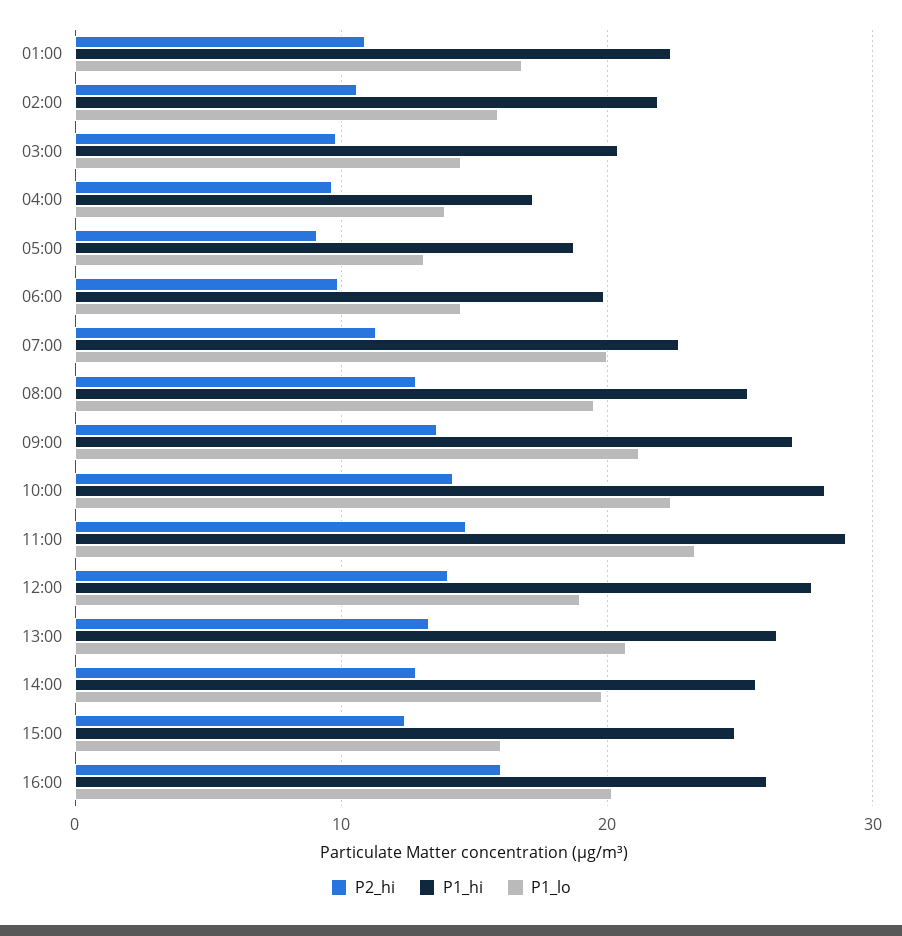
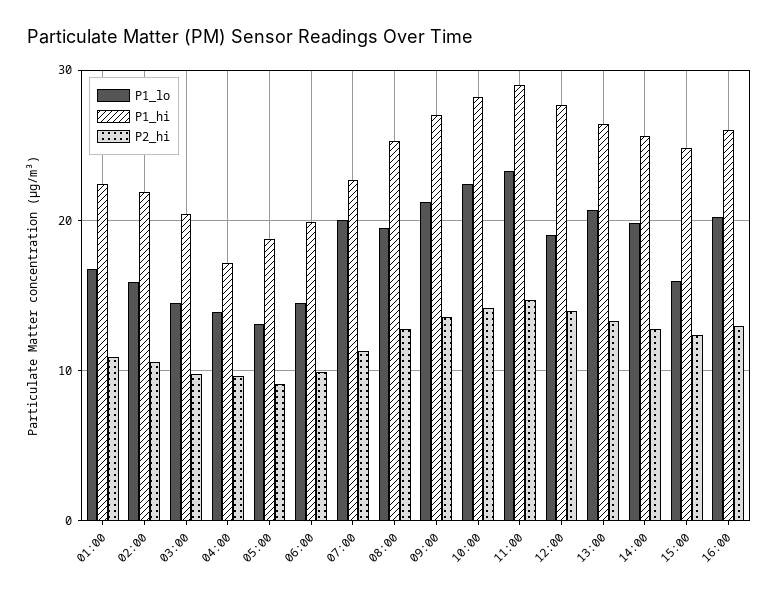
  {
    "P2_hi": {
      "01:00": 11,
      "02:00": 11,
      "03:00": 10,
      "04:00": 10,
      "05:00": 9,
      "06:00": 10,
      "07:00": 11,
      "08:00": 13,
      "09:00": 14,
      "10:00": 14,
      "11:00": 15,
      "12:00": 14,
      "13:00": 13,
      "14:00": 13,
      "15:00": 12,
-     "16:00": 16
+     "16:00": 13
    },
    "P1_hi": {
      "01:00": 22,
      "02:00": 22,
      "03:00": 20,
      "04:00": 17,
      "05:00": 19,
      "06:00": 20,
      "07:00": 23,
      "08:00": 25,
      "09:00": 27,
      "10:00": 28,
      "11:00": 29,
      "12:00": 28,
      "13:00": 26,
      "14:00": 26,
      "15:00": 25,
      "16:00": 26
    },
    "P1_lo": {
      "01:00": 17,
      "02:00": 16,
      "03:00": 15,
      "04:00": 14,
      "05:00": 13,
      "06:00": 15,
      "07:00": 20,
      "08:00": 20,
      "09:00": 21,
      "10:00": 22,
      "11:00": 23,
      "12:00": 19,
      "13:00": 21,
      "14:00": 20,
      "15:00": 16,
      "16:00": 20
    }
  }

